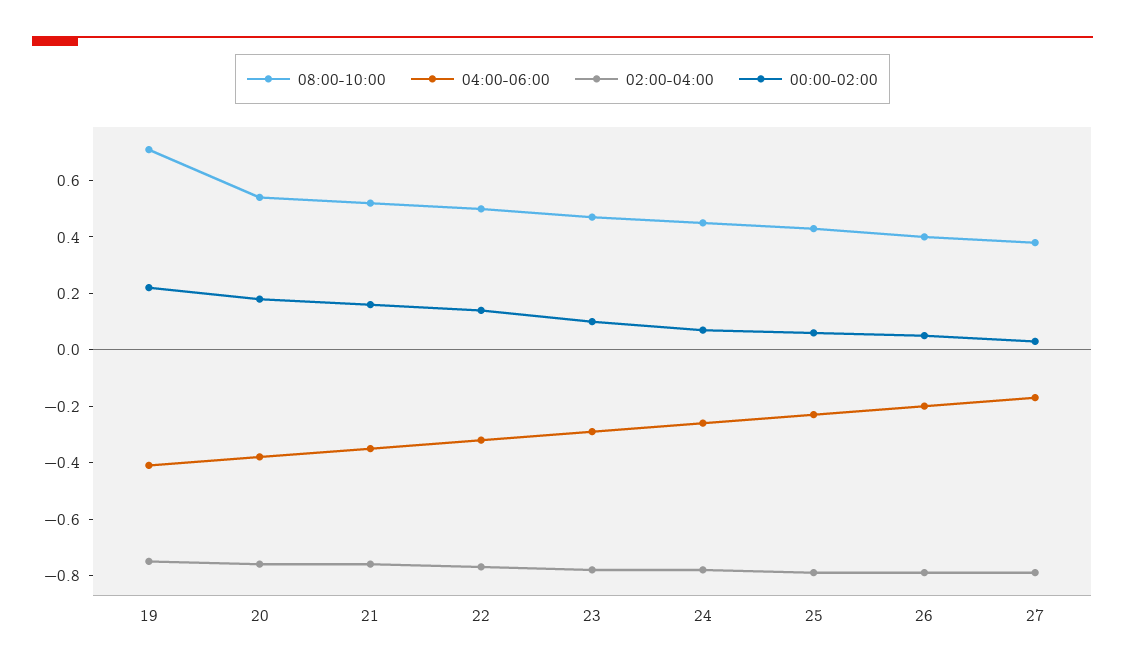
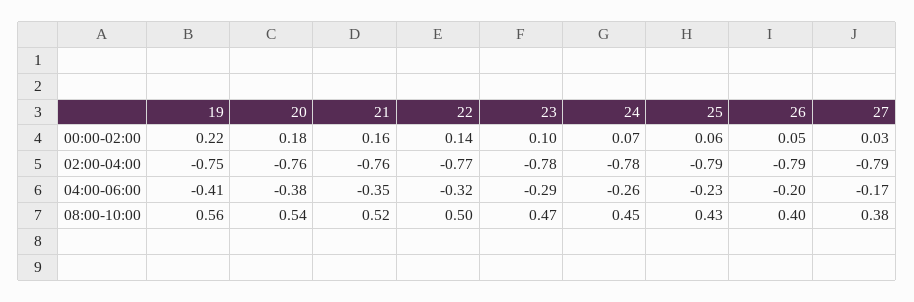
  {
    "08:00-10:00": {
-     "19": 0.7,
+     "19": 0.56,
      "20": 0.54,
      "21": 0.52,
      "22": 0.5,
      "23": 0.47,
      "24": 0.45,
      "25": 0.43,
      "26": 0.4,
      "27": 0.38
    },
    "04:00-06:00": {
      "19": -0.41,
      "20": -0.38,
      "21": -0.35,
      "22": -0.32,
      "23": -0.29,
      "24": -0.26,
      "25": -0.23,
      "26": -0.2,
      "27": -0.17
    },
    "02:00-04:00": {
      "19": -0.75,
      "20": -0.76,
      "21": -0.76,
      "22": -0.77,
      "23": -0.78,
      "24": -0.78,
      "25": -0.79,
      "26": -0.79,
      "27": -0.79
    },
    "00:00-02:00": {
      "19": 0.22,
      "20": 0.18,
      "21": 0.16,
      "22": 0.14,
      "23": 0.1,
      "24": 0.07,
      "25": 0.06,
      "26": 0.05,
      "27": 0.03
    }
  }

